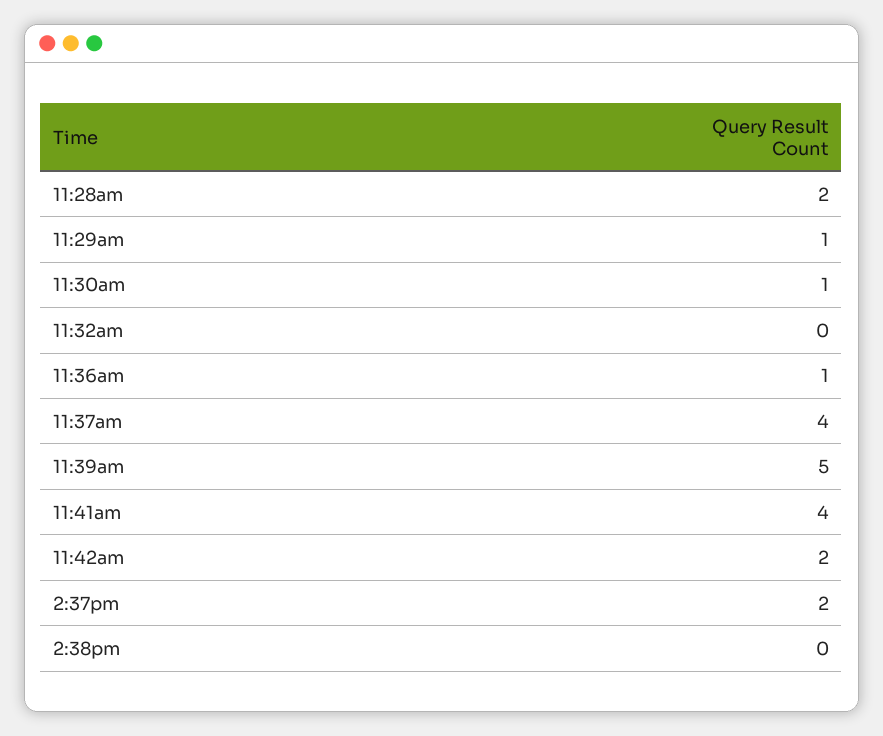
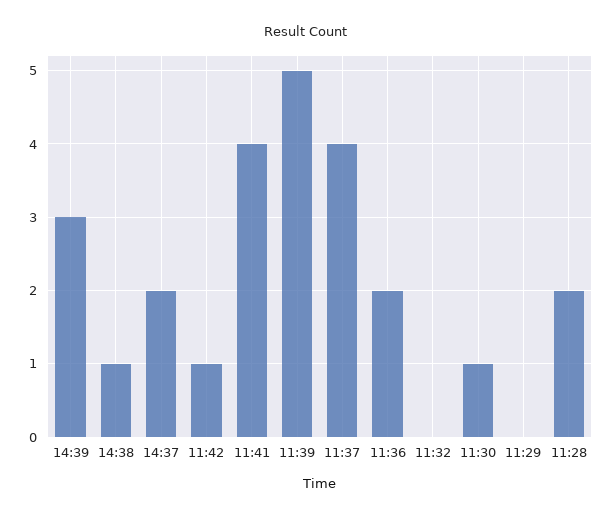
  {
    "11:28am": 2,
-   "11:29am": 1,
+   "11:29am": 0,
    "11:30am": 1,
    "11:32am": 0,
-   "11:36am": 1,
+   "11:36am": 2,
    "11:37am": 4,
    "11:39am": 5,
    "11:41am": 4,
-   "11:42am": 2,
+   "11:42am": 1,
    "2:37pm": 2,
-   "2:38pm": 0
+   "2:38pm": 1,
+   "14:39": 3
  }

